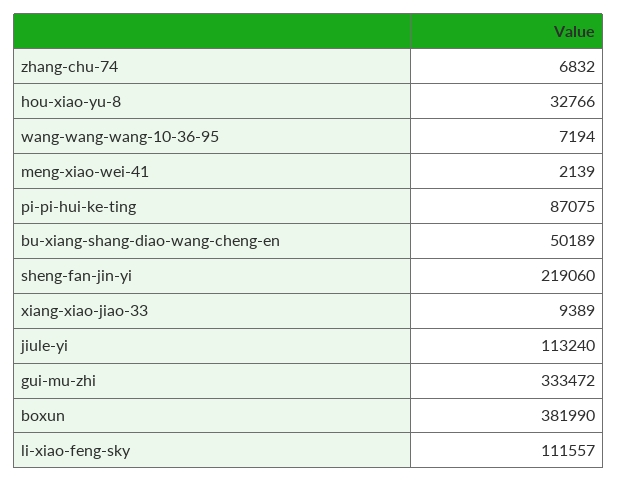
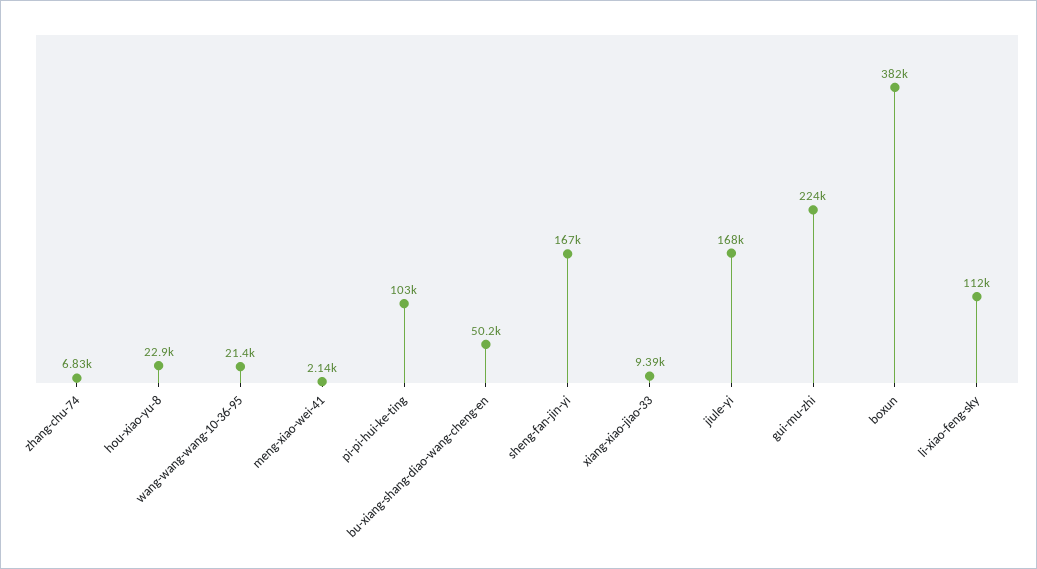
  {
    "zhang-chu-74": 6832,
-   "hou-xiao-yu-8": 32766,
+   "hou-xiao-yu-8": 22900,
-   "wang-wang-wang-10-36-95": 7194,
+   "wang-wang-wang-10-36-95": 21400,
    "meng-xiao-wei-41": 2139,
-   "pi-pi-hui-ke-ting": 87075,
+   "pi-pi-hui-ke-ting": 103000,
    "bu-xiang-shang-diao-wang-cheng-en": 50189,
-   "sheng-fan-jin-yi": 219060,
+   "sheng-fan-jin-yi": 167000,
    "xiang-xiao-jiao-33": 9389,
-   "jiule-yi": 113240,
+   "jiule-yi": 168000,
-   "gui-mu-zhi": 333472,
+   "gui-mu-zhi": 224000,
    "boxun": 381990,
    "li-xiao-feng-sky": 111557
  }

